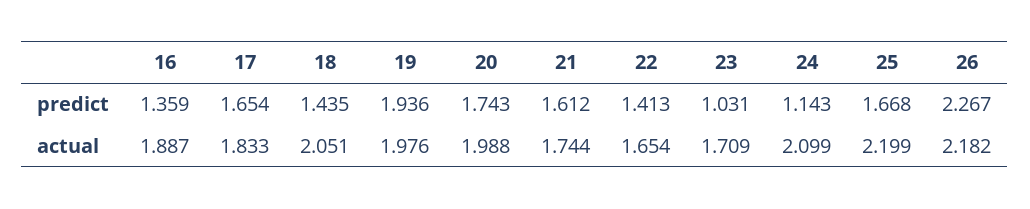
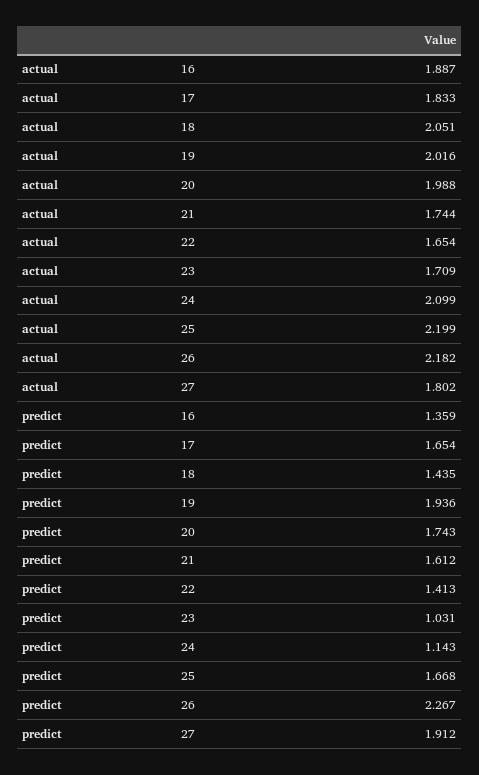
  {
    "16": {
      "predict": 1.359,
      "actual": 1.887
    },
    "17": {
      "predict": 1.654,
      "actual": 1.833
    },
    "18": {
      "predict": 1.435,
      "actual": 2.051
    },
    "19": {
      "predict": 1.936,
-     "actual": 1.976
+     "actual": 2.016
    },
    "20": {
      "predict": 1.743,
      "actual": 1.988
    },
    "21": {
      "predict": 1.612,
      "actual": 1.744
    },
    "22": {
      "predict": 1.413,
      "actual": 1.654
    },
    "23": {
      "predict": 1.031,
      "actual": 1.709
    },
    "24": {
      "predict": 1.143,
      "actual": 2.099
    },
    "25": {
      "predict": 1.668,
      "actual": 2.199
    },
    "26": {
      "predict": 2.267,
      "actual": 2.182
-   }
+   },
+   "27": {
+     "actual": 1.802,
+     "predict": 1.912
+   }
  }

